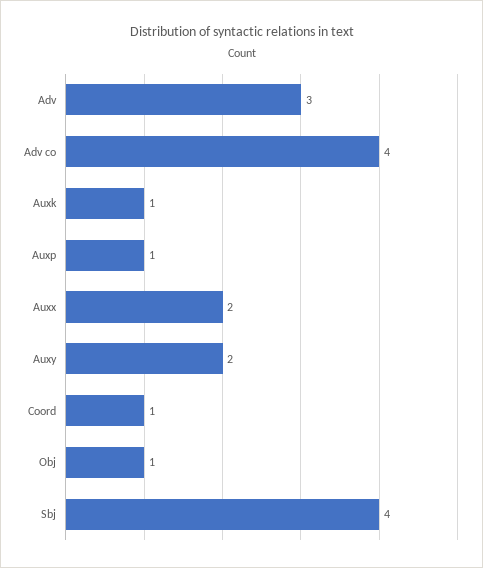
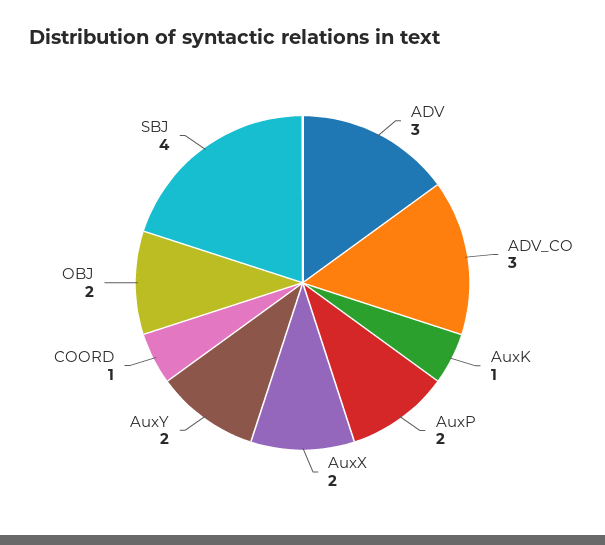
  {
    "Adv": 3,
-   "Adv co": 4,
+   "Adv co": 3,
    "Auxk": 1,
-   "Auxp": 1,
+   "Auxp": 2,
    "Auxx": 2,
    "Auxy": 2,
    "Coord": 1,
-   "Obj": 1,
+   "Obj": 2,
    "Sbj": 4
  }

